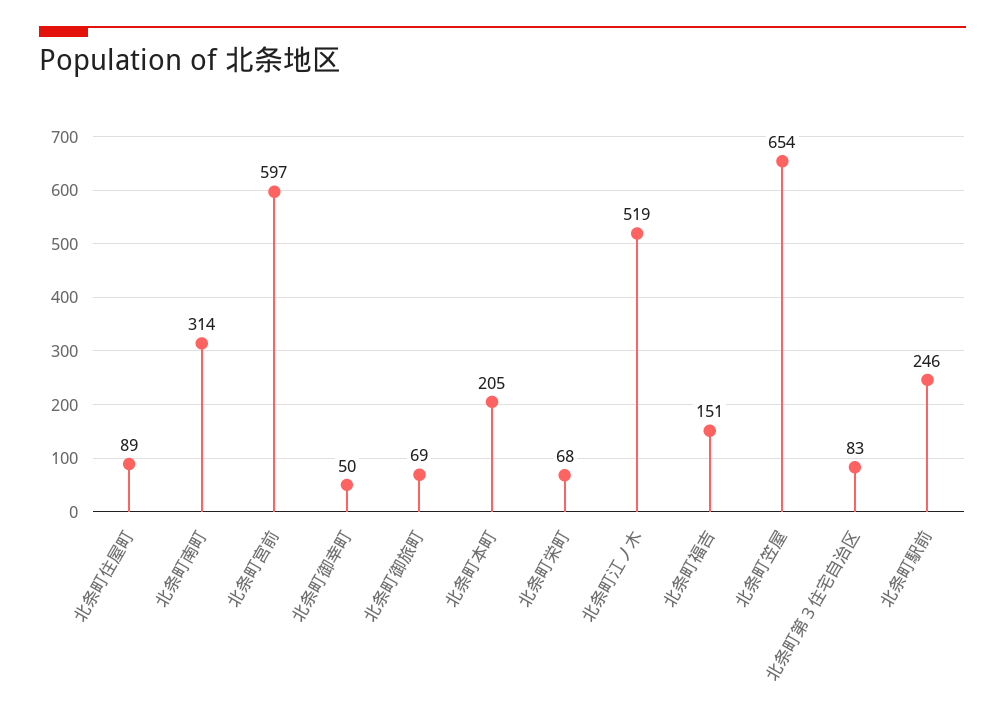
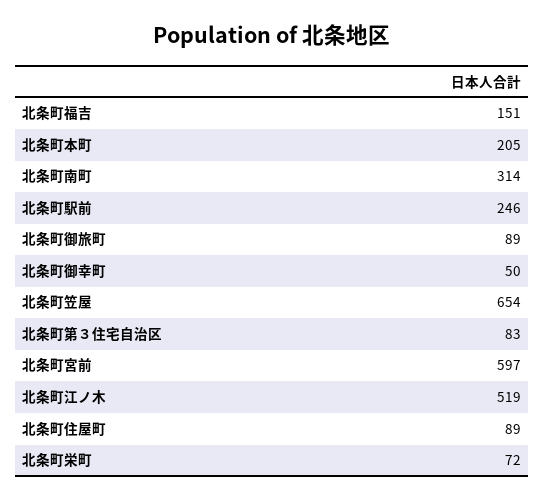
  {
    "北条町住屋町": 89,
    "北条町南町": 314,
    "北条町宮前": 597,
    "北条町御幸町": 50,
-   "北条町御旅町": 69,
+   "北条町御旅町": 89,
    "北条町本町": 205,
-   "北条町栄町": 68,
+   "北条町栄町": 72,
    "北条町江ノ木": 519,
    "北条町福吉": 151,
    "北条町笠屋": 654,
    "北条町第３住宅自治区": 83,
    "北条町駅前": 246
  }

